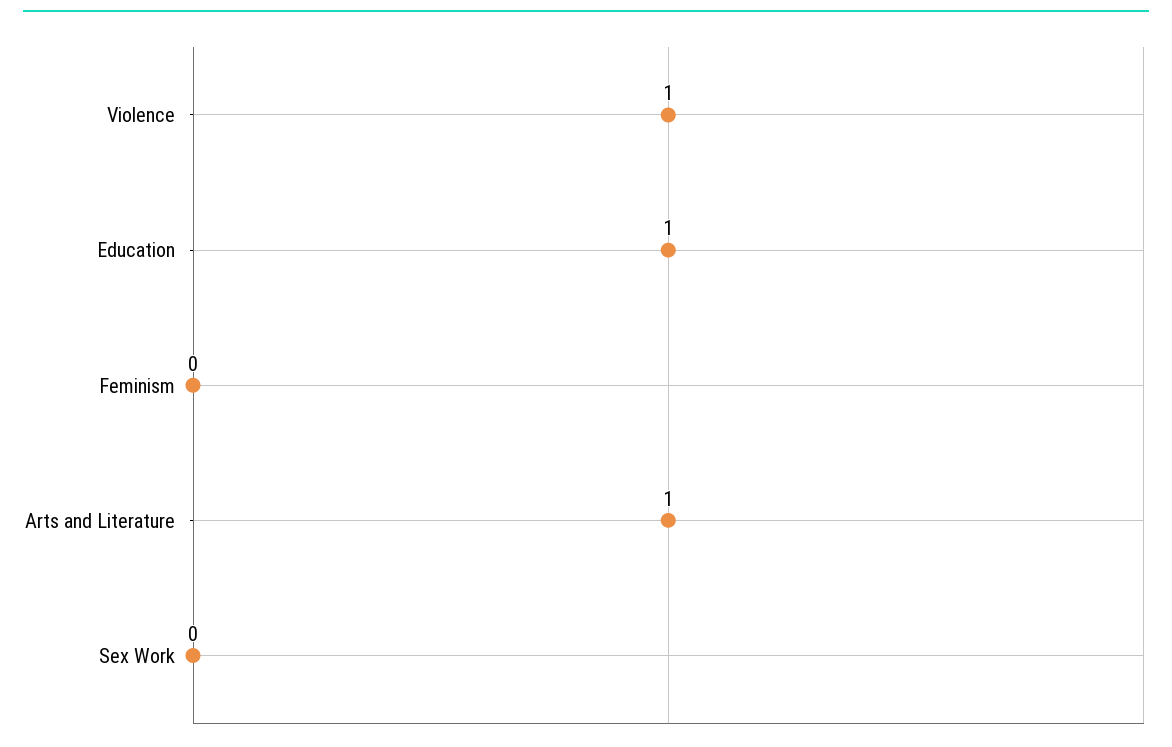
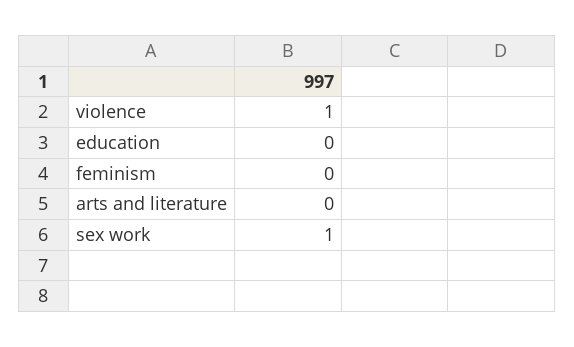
  {
    "Violence": 1,
-   "Education": 1,
+   "Education": 0,
    "Feminism": 0,
-   "Arts and Literature": 1,
+   "Arts and Literature": 0,
-   "Sex Work": 0
+   "Sex Work": 1
  }

